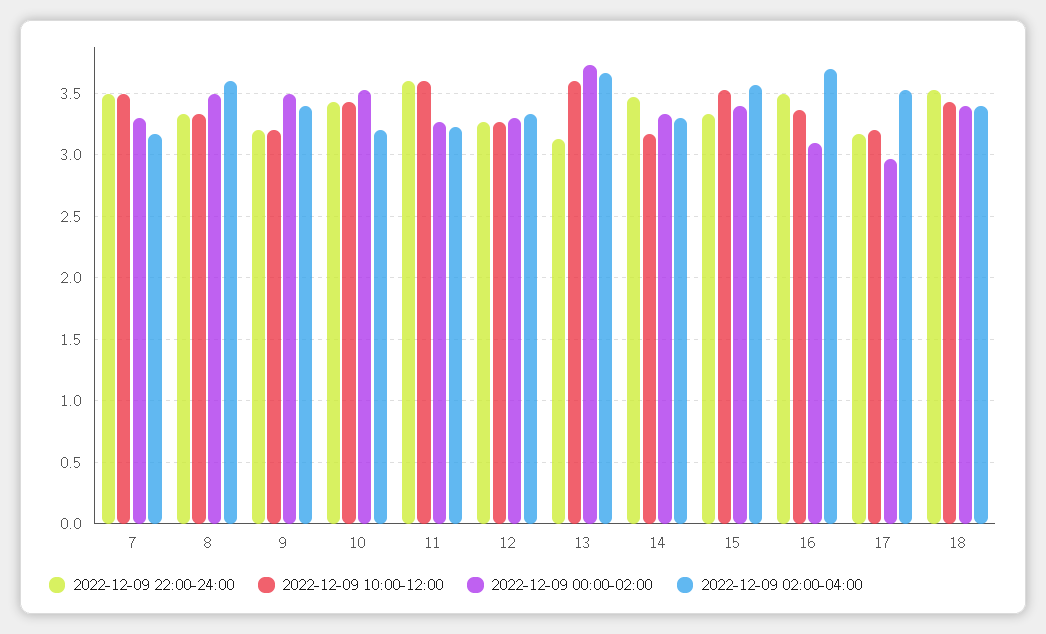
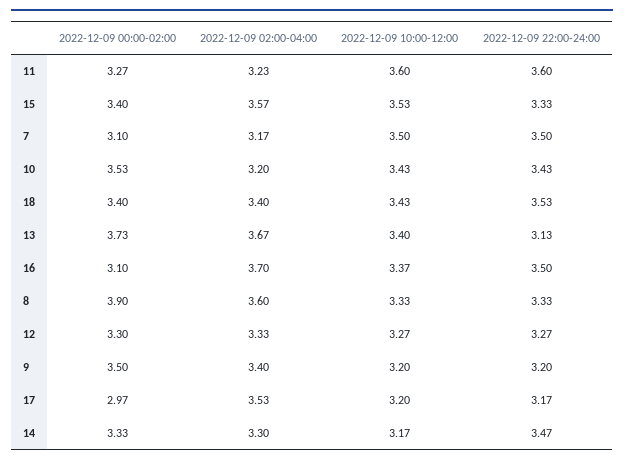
  {
    "2022-12-09 22:00-24:00": {
      "7": 3.5,
      "8": 3.33,
      "9": 3.2,
      "10": 3.43,
      "11": 3.6,
      "12": 3.27,
      "13": 3.13,
      "14": 3.47,
      "15": 3.33,
      "16": 3.5,
      "17": 3.17,
      "18": 3.53
    },
    "2022-12-09 10:00-12:00": {
      "7": 3.5,
      "8": 3.33,
      "9": 3.2,
      "10": 3.43,
      "11": 3.6,
      "12": 3.27,
-     "13": 3.6,
+     "13": 3.4,
      "14": 3.17,
      "15": 3.53,
      "16": 3.37,
      "17": 3.2,
      "18": 3.43
    },
    "2022-12-09 00:00-02:00": {
-     "7": 3.3,
+     "7": 3.1,
-     "8": 3.5,
+     "8": 3.9,
      "9": 3.5,
      "10": 3.53,
      "11": 3.27,
      "12": 3.3,
      "13": 3.73,
      "14": 3.33,
      "15": 3.4,
      "16": 3.1,
      "17": 2.97,
      "18": 3.4
    },
    "2022-12-09 02:00-04:00": {
      "7": 3.17,
      "8": 3.6,
      "9": 3.4,
      "10": 3.2,
      "11": 3.23,
      "12": 3.33,
      "13": 3.67,
      "14": 3.3,
      "15": 3.57,
      "16": 3.7,
      "17": 3.53,
      "18": 3.4
    }
  }

